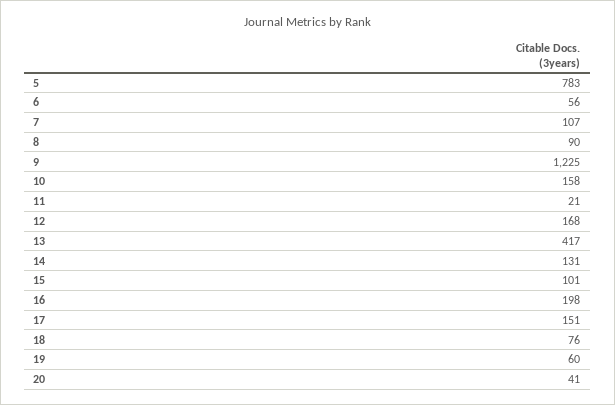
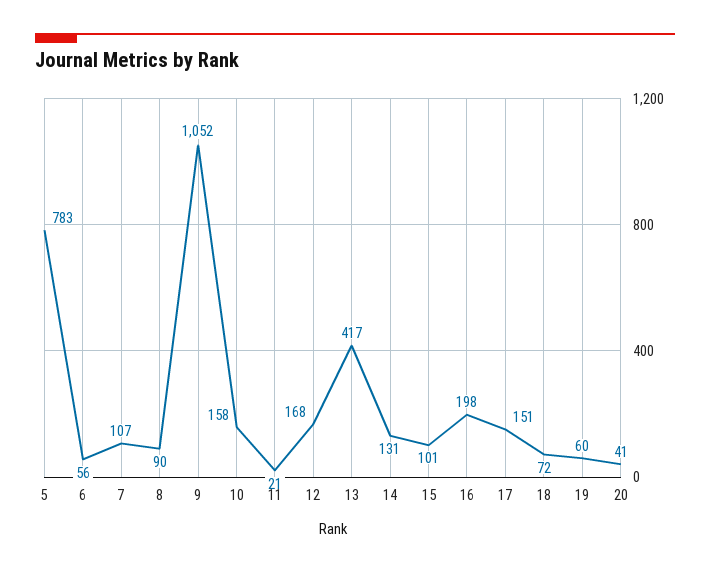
  {
    "5": 783,
    "6": 56,
    "7": 107,
    "8": 90,
-   "9": 1225,
+   "9": 1052,
    "10": 158,
    "11": 21,
    "12": 168,
    "13": 417,
    "14": 131,
    "15": 101,
    "16": 198,
    "17": 151,
-   "18": 76,
+   "18": 72,
    "19": 60,
    "20": 41
  }

